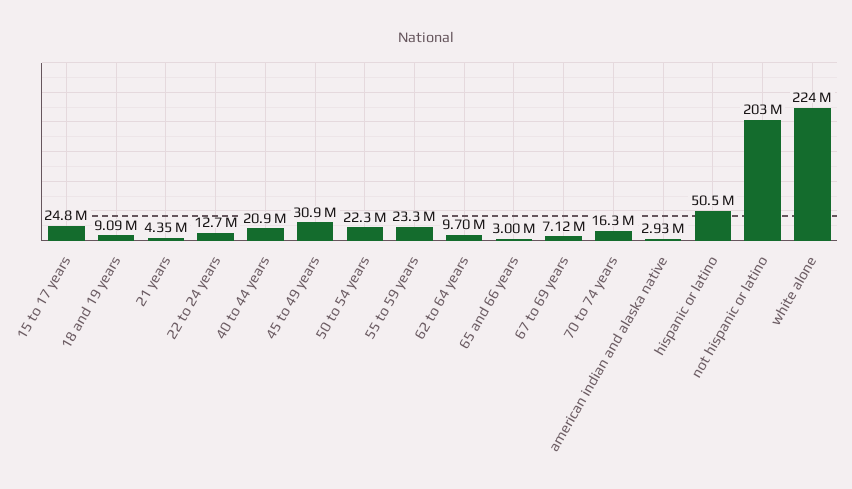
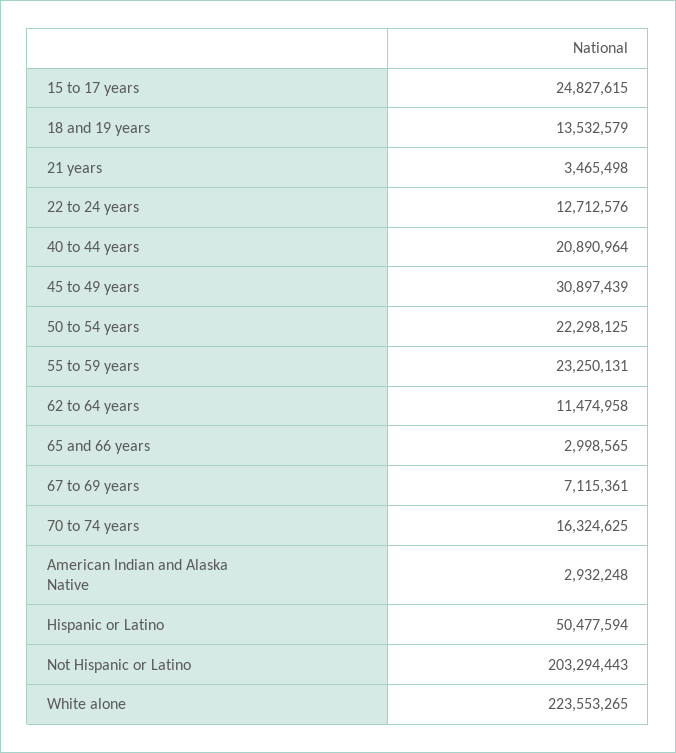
  {
    "15 to 17 years": 24827615,
-   "18 and 19 years": 9090000,
+   "18 and 19 years": 13532579,
-   "21 years": 4350000,
+   "21 years": 3465498,
    "22 to 24 years": 12712576,
    "40 to 44 years": 20890964,
    "45 to 49 years": 30897439,
    "50 to 54 years": 22298125,
    "55 to 59 years": 23250131,
-   "62 to 64 years": 9700000,
+   "62 to 64 years": 11474958,
    "65 and 66 years": 2998565,
    "67 to 69 years": 7115361,
    "70 to 74 years": 16324625,
    "american indian and alaska native": 2932248,
    "hispanic or latino": 50477594,
    "not hispanic or latino": 203294443,
    "white alone": 223553265
  }

